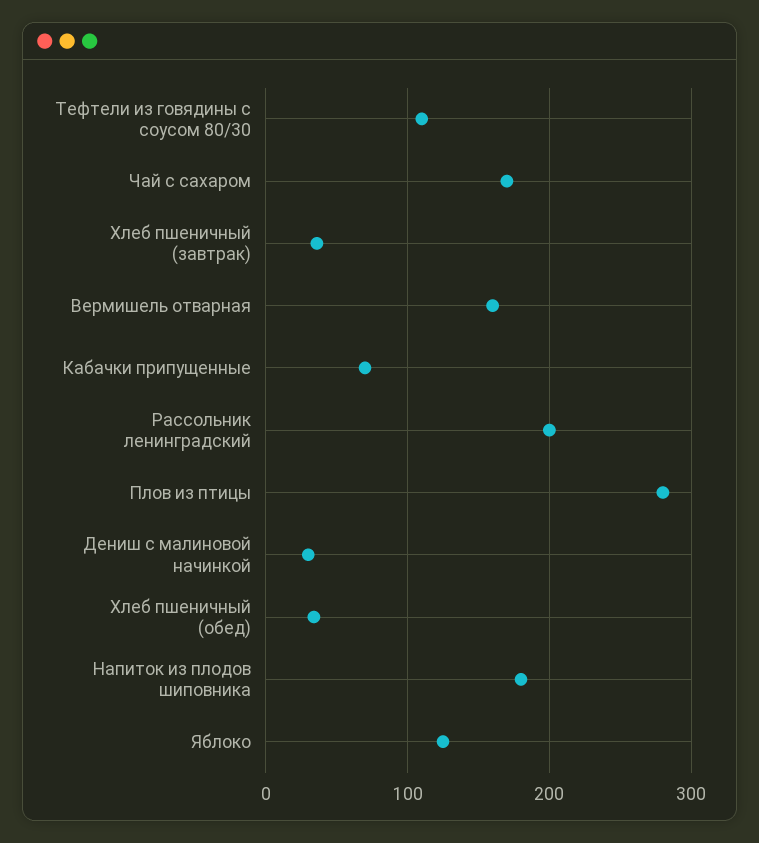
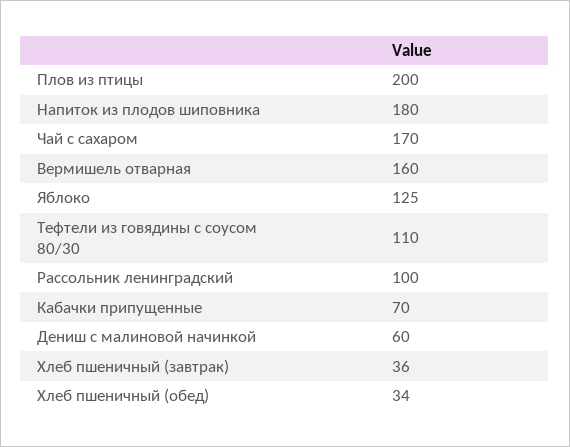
  {
    "Тефтели из говядины с соусом 80/30": 110,
    "Чай с сахаром": 170,
    "Хлеб пшеничный (завтрак)": 36,
    "Вермишель отварная": 160,
    "Кабачки припущенные": 70,
-   "Рассольник ленинградский": 200,
+   "Рассольник ленинградский": 100,
-   "Плов из птицы": 280,
+   "Плов из птицы": 200,
-   "Дениш с малиновой начинкой": 30,
+   "Дениш с малиновой начинкой": 60,
    "Хлеб пшеничный (обед)": 34,
    "Напиток из плодов шиповника": 180,
    "Яблоко": 125
  }

